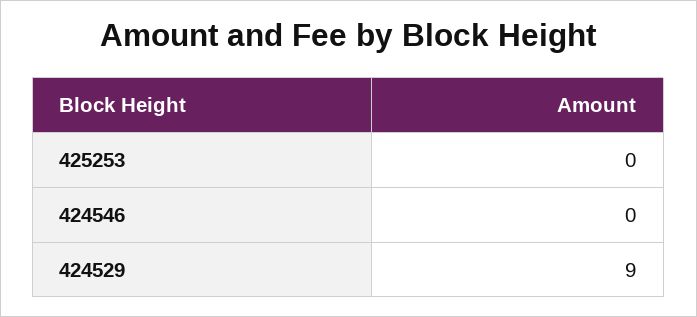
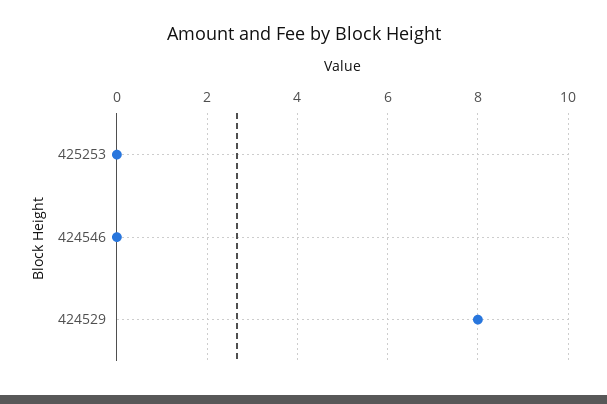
  {
    "425253": 0,
    "424546": 0,
-   "424529": 9
+   "424529": 8
  }

